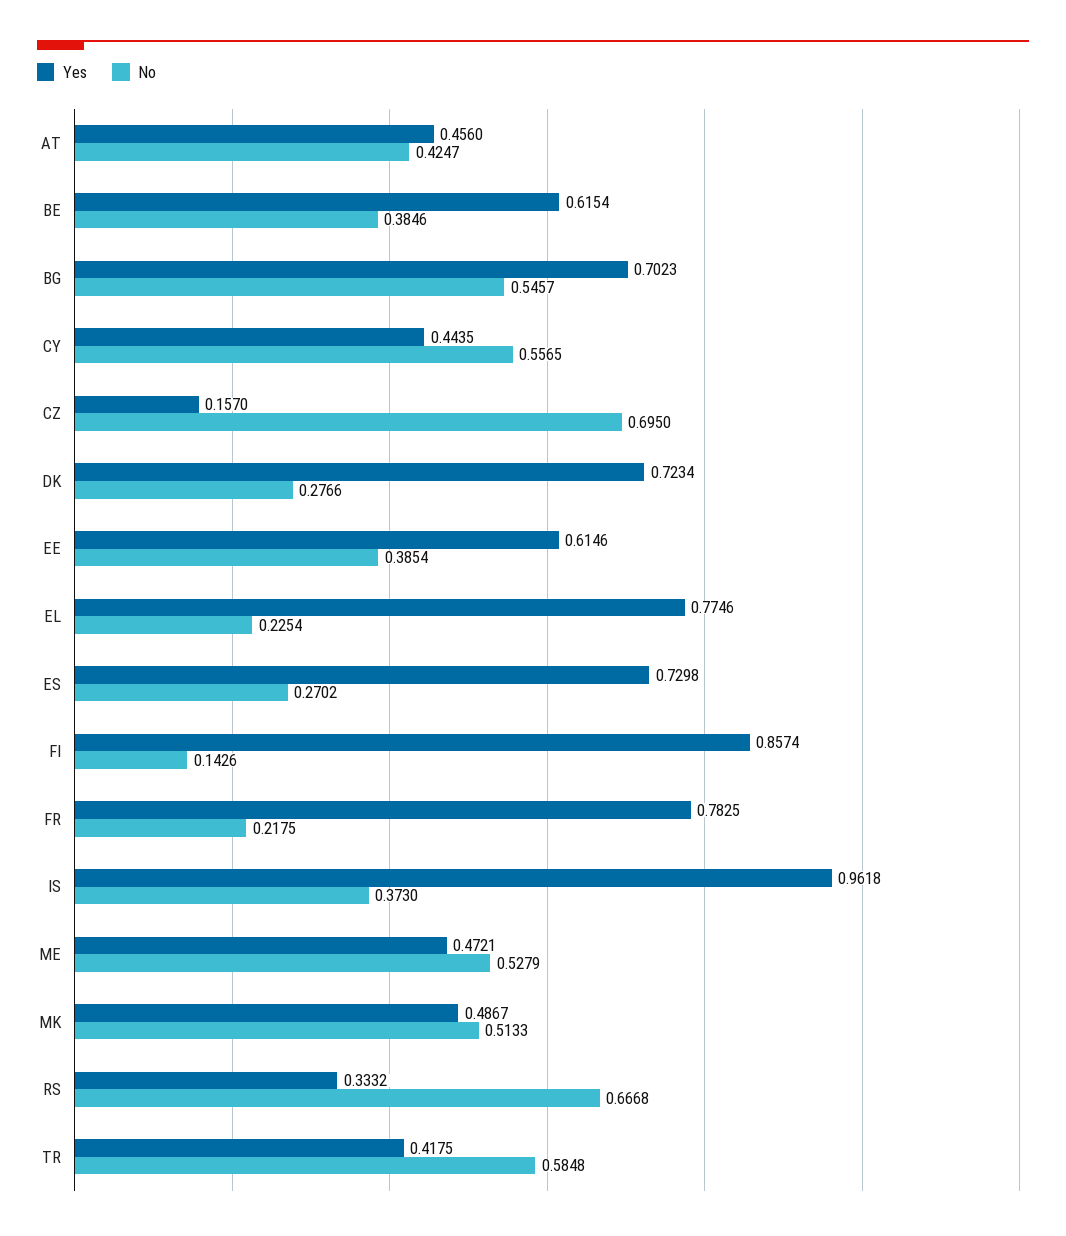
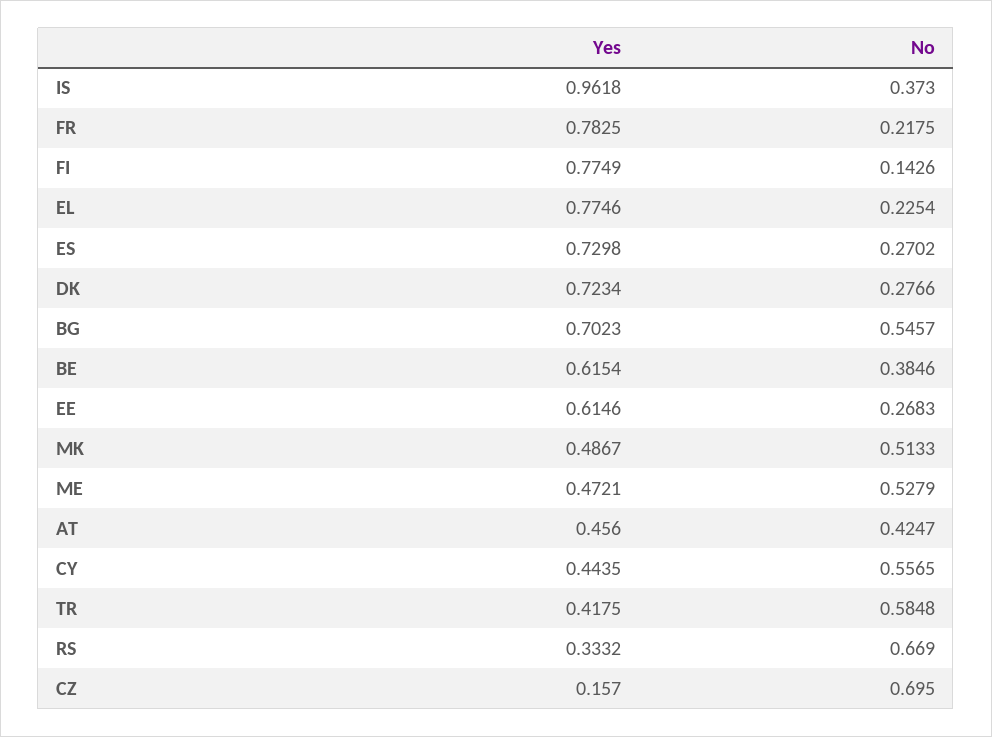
  {
    "Yes": {
      "AT": 0.456,
      "BE": 0.6154,
      "BG": 0.7023,
      "CY": 0.4435,
      "CZ": 0.157,
      "DK": 0.7234,
      "EE": 0.6146,
      "EL": 0.7746,
      "ES": 0.7298,
-     "FI": 0.8574,
+     "FI": 0.7749,
      "FR": 0.7825,
      "IS": 0.9618,
      "ME": 0.4721,
      "MK": 0.4867,
      "RS": 0.3332,
      "TR": 0.4175
    },
    "No": {
      "AT": 0.4247,
      "BE": 0.3846,
      "BG": 0.5457,
      "CY": 0.5565,
      "CZ": 0.695,
      "DK": 0.2766,
-     "EE": 0.3854,
+     "EE": 0.2683,
      "EL": 0.2254,
      "ES": 0.2702,
      "FI": 0.1426,
      "FR": 0.2175,
      "IS": 0.373,
      "ME": 0.5279,
      "MK": 0.5133,
-     "RS": 0.6668,
+     "RS": 0.669,
      "TR": 0.5848
    }
  }

